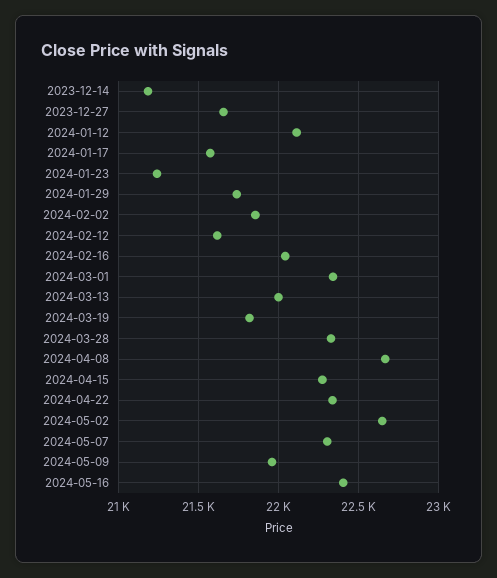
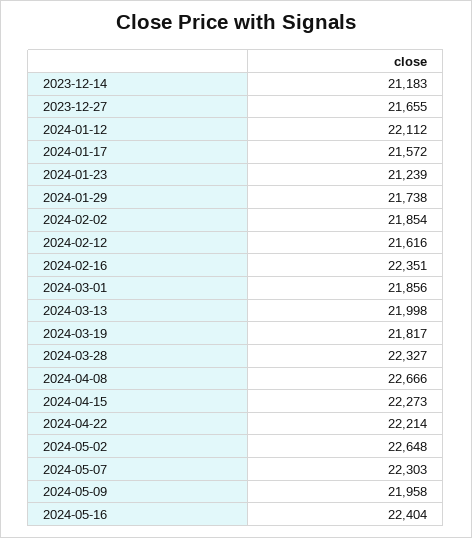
  {
    "2023-12-14": 21183,
    "2023-12-27": 21655,
    "2024-01-12": 22112,
    "2024-01-17": 21572,
    "2024-01-23": 21239,
    "2024-01-29": 21738,
    "2024-02-02": 21854,
    "2024-02-12": 21616,
-   "2024-02-16": 22050,
+   "2024-02-16": 22351,
-   "2024-03-01": 22350,
+   "2024-03-01": 21856,
    "2024-03-13": 21998,
    "2024-03-19": 21817,
    "2024-03-28": 22327,
    "2024-04-08": 22666,
    "2024-04-15": 22273,
-   "2024-04-22": 22350,
+   "2024-04-22": 22214,
    "2024-05-02": 22648,
    "2024-05-07": 22303,
    "2024-05-09": 21958,
    "2024-05-16": 22404
  }

